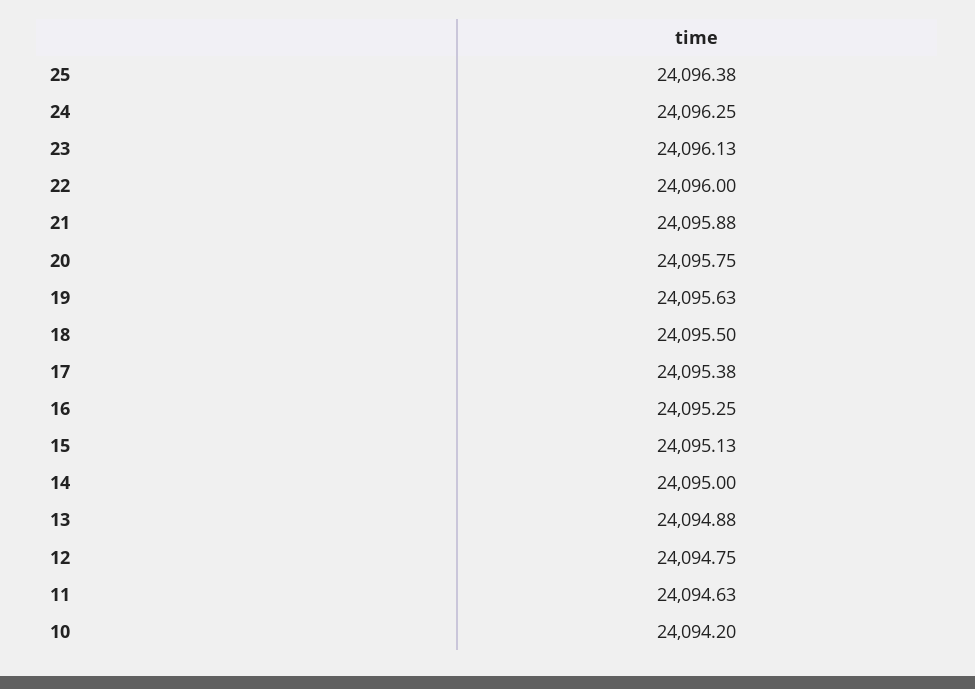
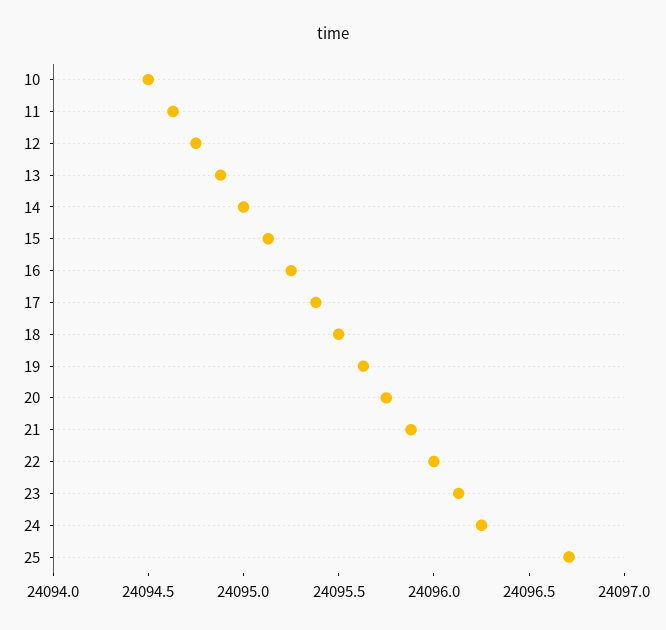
  {
-   "25": 24096.38,
+   "25": 24096.7,
    "24": 24096.25,
    "23": 24096.13,
    "22": 24096,
    "21": 24095.88,
    "20": 24095.75,
    "19": 24095.63,
    "18": 24095.5,
    "17": 24095.38,
    "16": 24095.25,
    "15": 24095.13,
    "14": 24095,
    "13": 24094.88,
    "12": 24094.75,
    "11": 24094.63,
-   "10": 24094.2
+   "10": 24094.5
  }

